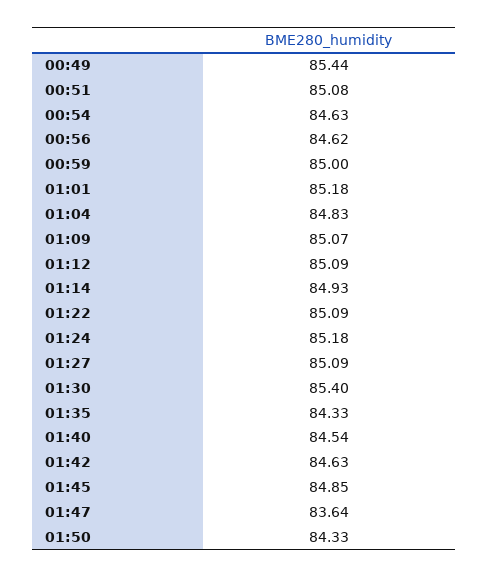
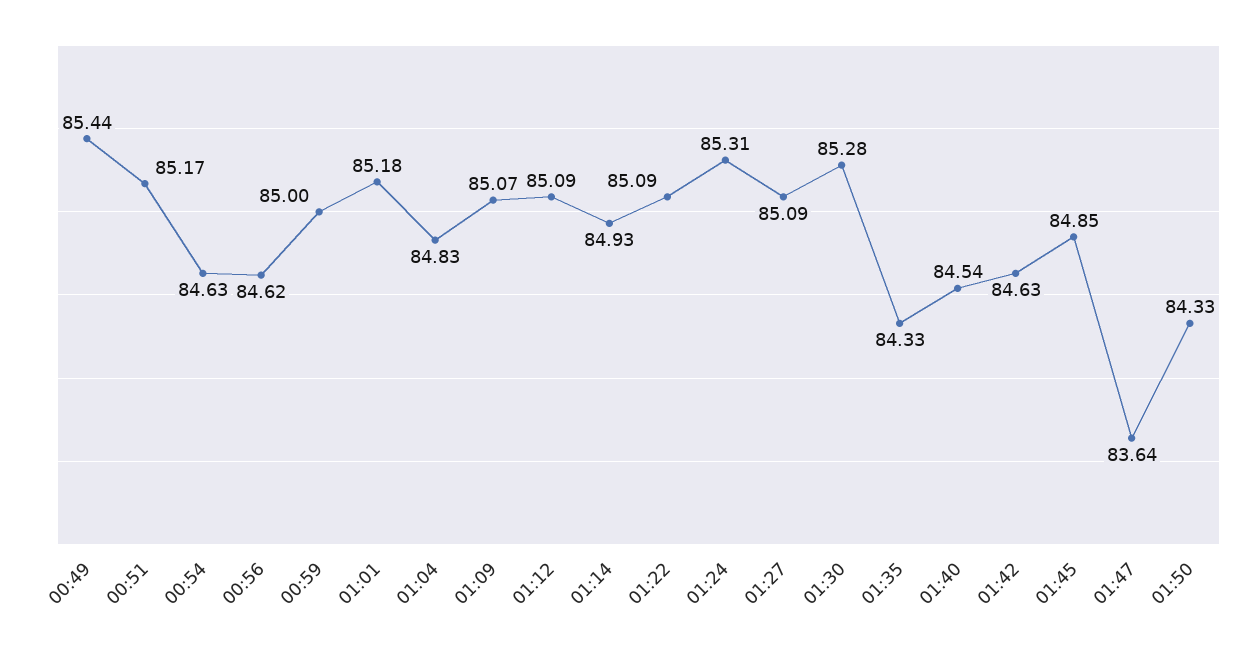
  {
    "00:49": 85.44,
-   "00:51": 85.08,
+   "00:51": 85.17,
    "00:54": 84.63,
    "00:56": 84.62,
    "00:59": 85,
    "01:01": 85.18,
    "01:04": 84.83,
    "01:09": 85.07,
    "01:12": 85.09,
    "01:14": 84.93,
    "01:22": 85.09,
-   "01:24": 85.18,
+   "01:24": 85.31,
    "01:27": 85.09,
-   "01:30": 85.4,
+   "01:30": 85.28,
    "01:35": 84.33,
    "01:40": 84.54,
    "01:42": 84.63,
    "01:45": 84.85,
    "01:47": 83.64,
    "01:50": 84.33
  }

